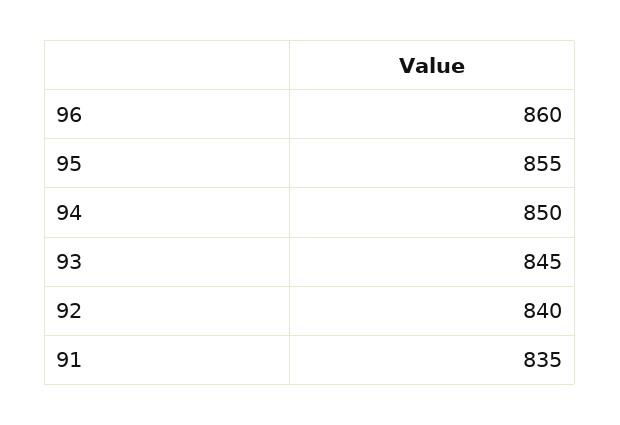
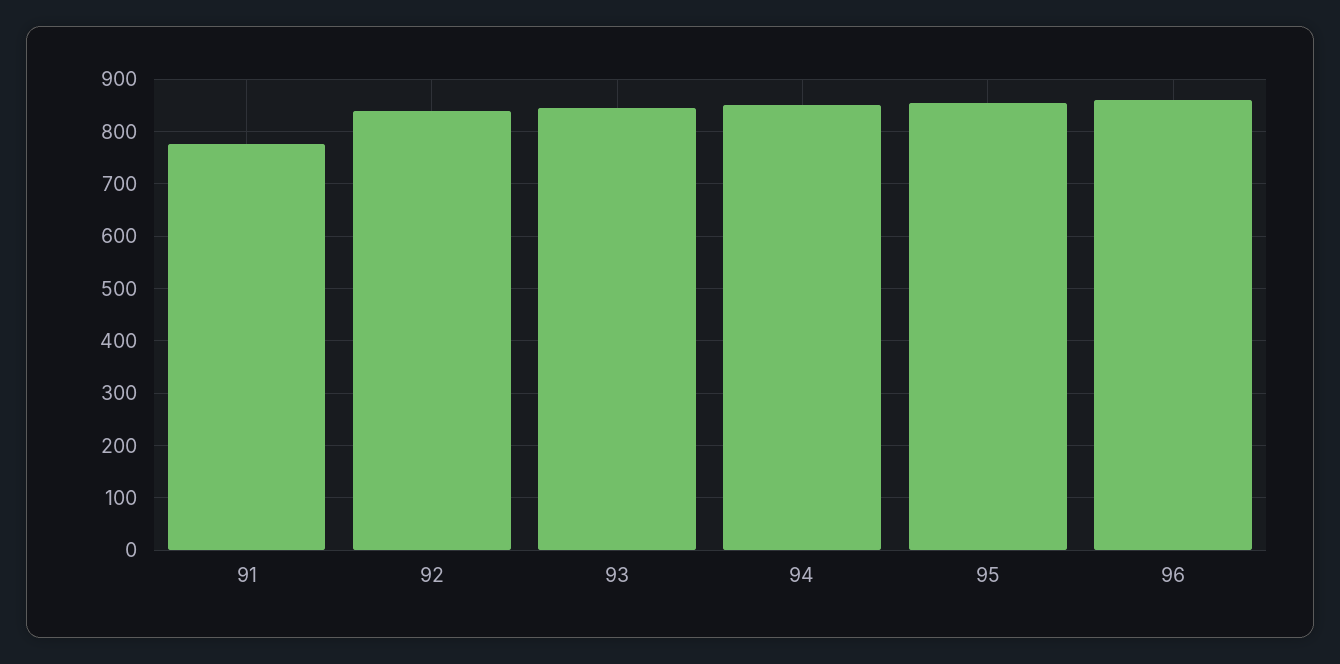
  {
    "96": 860,
    "95": 855,
    "94": 850,
    "93": 845,
    "92": 840,
-   "91": 835
+   "91": 780
  }

